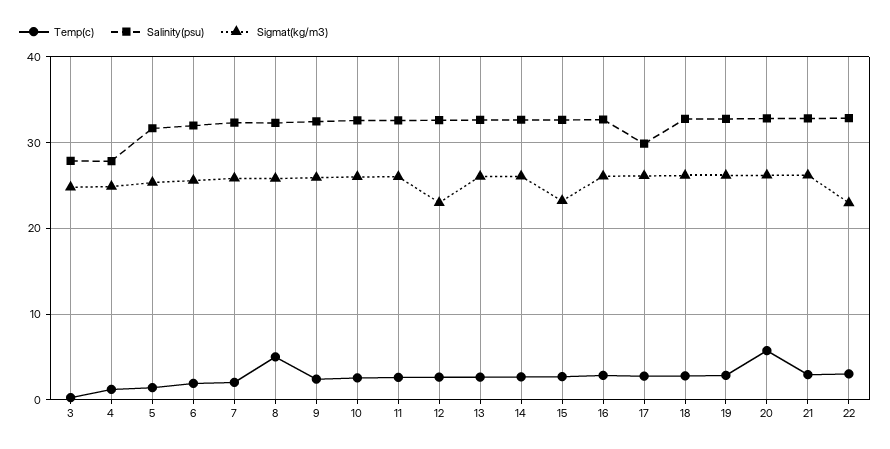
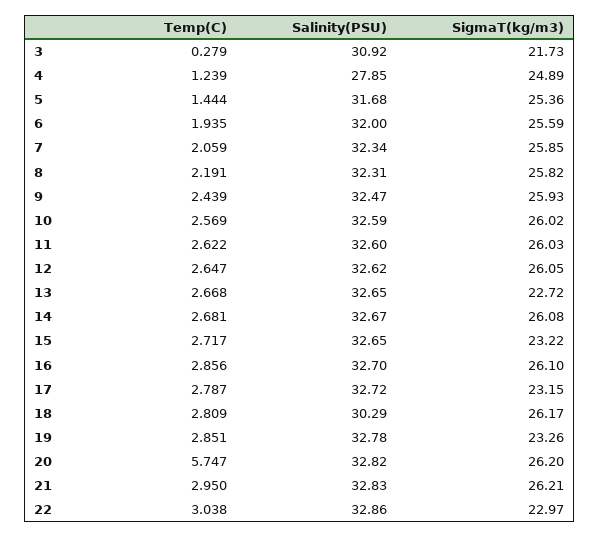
  {
    "Temp(c)": {
      "3": 0.279,
      "4": 1.239,
      "5": 1.444,
      "6": 1.935,
      "7": 2.059,
-     "8": 5,
+     "8": 2.191,
      "9": 2.439,
      "10": 2.569,
      "11": 2.622,
      "12": 2.647,
      "13": 2.668,
      "14": 2.681,
      "15": 2.717,
      "16": 2.856,
      "17": 2.787,
      "18": 2.809,
      "19": 2.851,
      "20": 5.747,
      "21": 2.95,
      "22": 3.038
    },
    "Salinity(psu)": {
-     "3": 28,
+     "3": 30.92,
      "4": 27.85,
      "5": 31.68,
      "6": 32,
      "7": 32.34,
      "8": 32.31,
      "9": 32.47,
      "10": 32.59,
      "11": 32.6,
      "12": 32.62,
      "13": 32.65,
      "14": 32.67,
      "15": 32.65,
      "16": 32.7,
-     "17": 30,
+     "17": 32.72,
-     "18": 33,
+     "18": 30.29,
      "19": 32.78,
      "20": 32.82,
      "21": 32.83,
      "22": 32.86
    },
    "Sigmat(kg/m3)": {
-     "3": 25,
+     "3": 21.73,
      "4": 24.89,
      "5": 25.36,
      "6": 25.59,
      "7": 25.85,
      "8": 25.82,
      "9": 25.93,
      "10": 26.02,
      "11": 26.03,
-     "12": 23,
+     "12": 26.05,
-     "13": 26,
+     "13": 22.72,
      "14": 26.08,
      "15": 23.22,
      "16": 26.1,
-     "17": 26,
+     "17": 23.15,
      "18": 26.17,
-     "19": 26,
+     "19": 23.26,
      "20": 26.2,
      "21": 26.21,
      "22": 22.97
    }
  }

